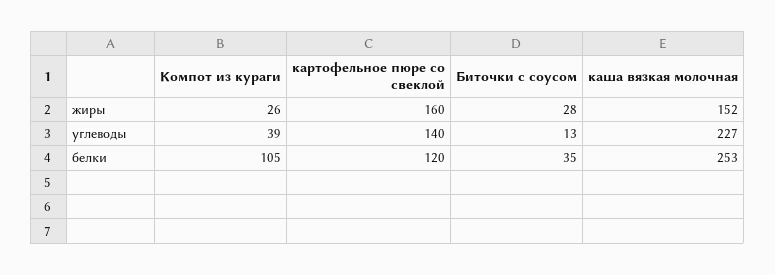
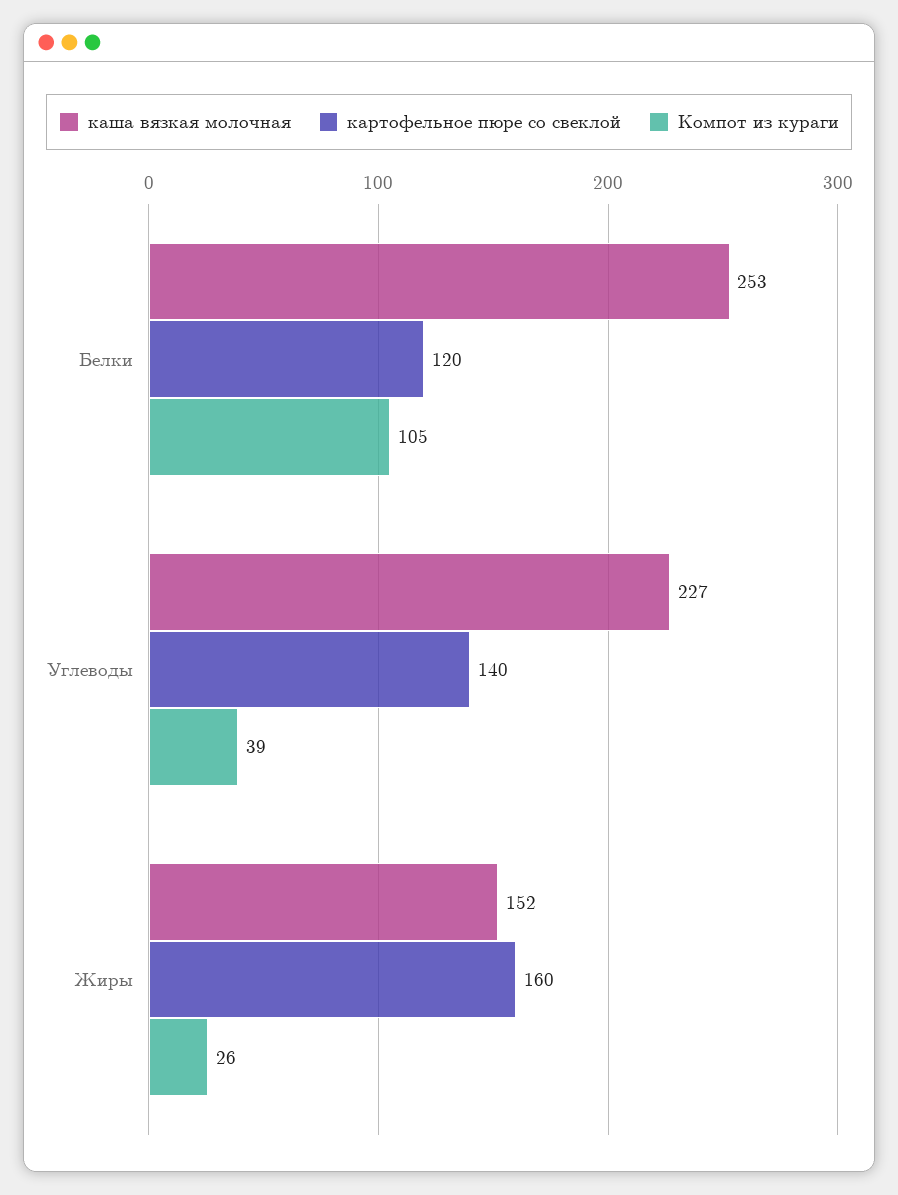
  {
    "Компот из кураги": {
      "жиры": 26,
      "углеводы": 39,
      "белки": 105
    },
    "картофельное пюре со свеклой": {
      "жиры": 160,
      "углеводы": 140,
      "белки": 120
    },
-   "Биточки с соусом": {
-     "жиры": 28,
-     "углеводы": 13,
-     "белки": 35
-   },
    "каша вязкая молочная": {
      "жиры": 152,
      "углеводы": 227,
      "белки": 253
    }
  }

